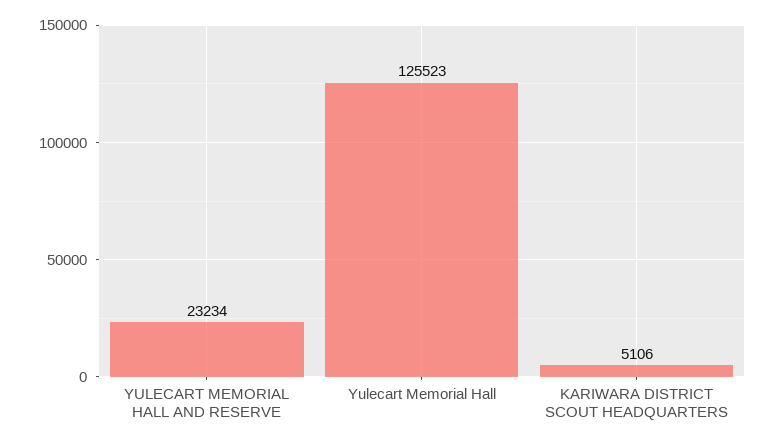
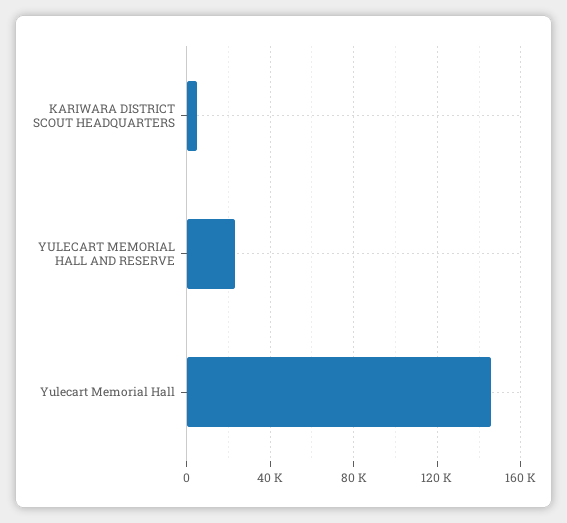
  {
    "YULECART MEMORIAL HALL AND RESERVE": 23234,
-   "Yulecart Memorial Hall": 125523,
+   "Yulecart Memorial Hall": 145000,
    "KARIWARA DISTRICT SCOUT HEADQUARTERS": 5106
  }

